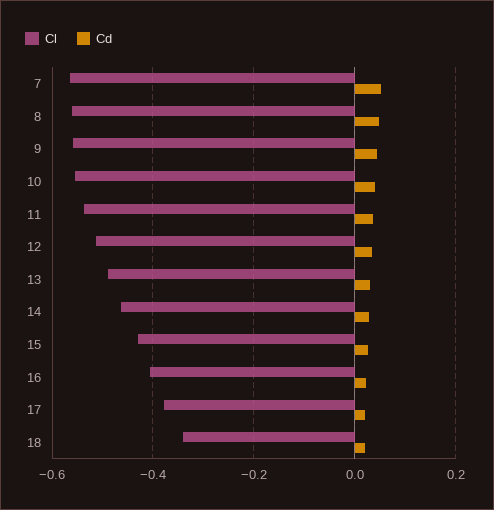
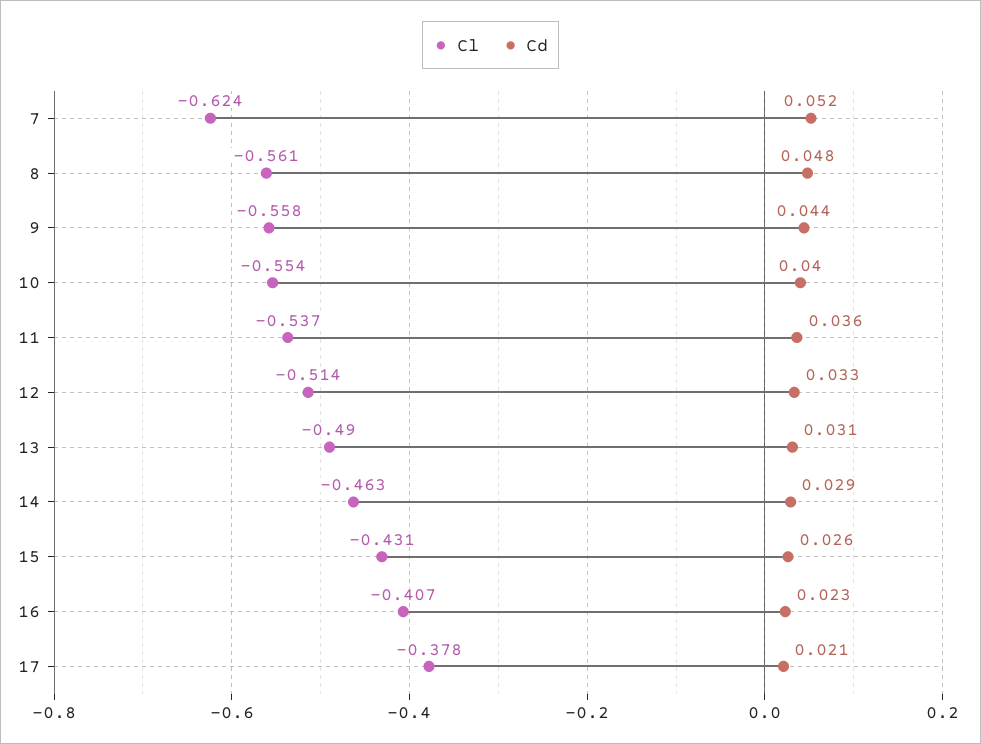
  {
    "Cl": {
-     "7": -0.56,
+     "7": -0.624,
      "8": -0.561,
      "9": -0.558,
      "10": -0.554,
      "11": -0.537,
      "12": -0.514,
      "13": -0.49,
      "14": -0.463,
      "15": -0.431,
      "16": -0.407,
-     "17": -0.378,
+     "17": -0.378
-     "18": -0.34
    },
    "Cd": {
      "7": 0.052,
      "8": 0.048,
      "9": 0.044,
      "10": 0.04,
      "11": 0.036,
      "12": 0.033,
      "13": 0.031,
      "14": 0.029,
      "15": 0.026,
      "16": 0.023,
-     "17": 0.021,
+     "17": 0.021
-     "18": 0.02
    }
  }

